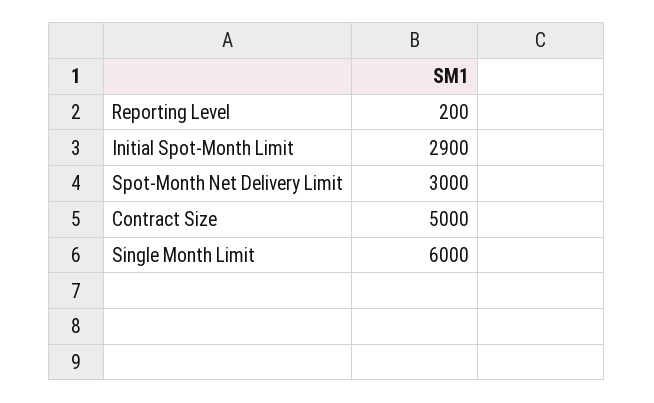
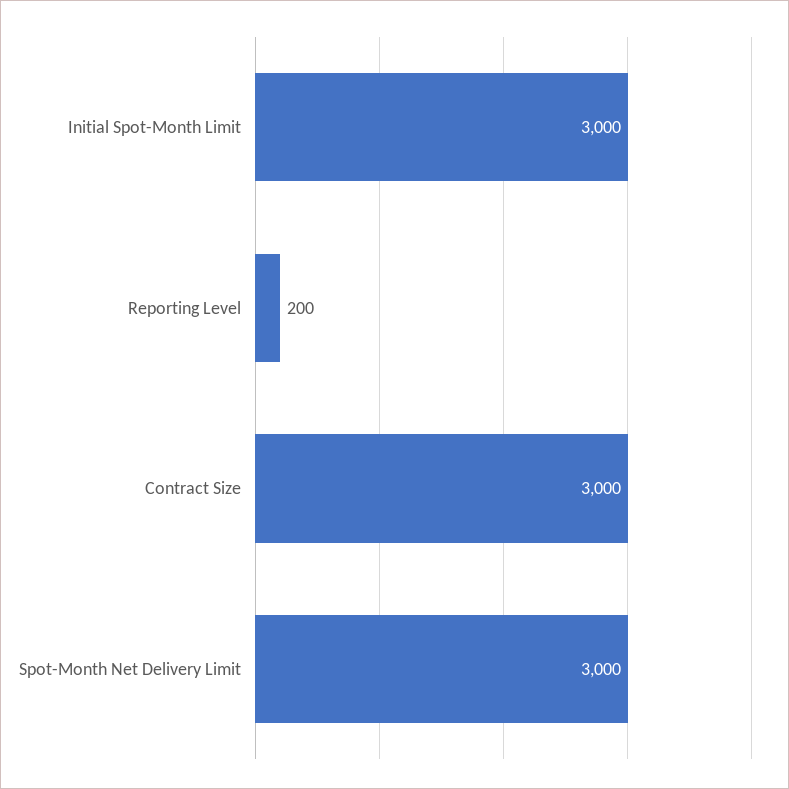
  {
    "Reporting Level": 200,
-   "Initial Spot-Month Limit": 2900,
+   "Initial Spot-Month Limit": 3000,
    "Spot-Month Net Delivery Limit": 3000,
-   "Contract Size": 5000,
+   "Contract Size": 3000
-   "Single Month Limit": 6000
  }

